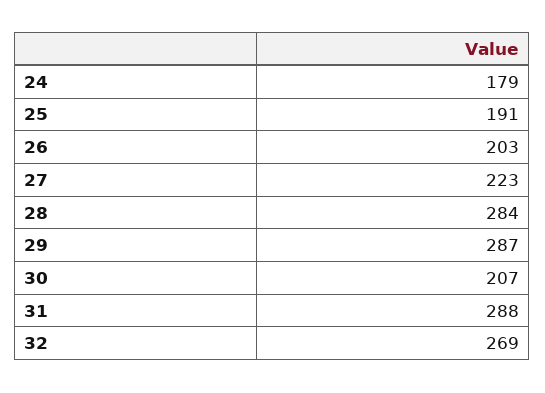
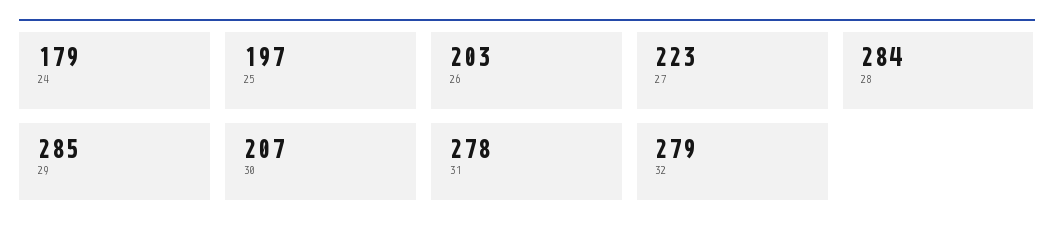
  {
    "24": 179,
-   "25": 191,
+   "25": 197,
    "26": 203,
    "27": 223,
    "28": 284,
-   "29": 287,
+   "29": 285,
    "30": 207,
-   "31": 288,
+   "31": 278,
-   "32": 269
+   "32": 279
  }

